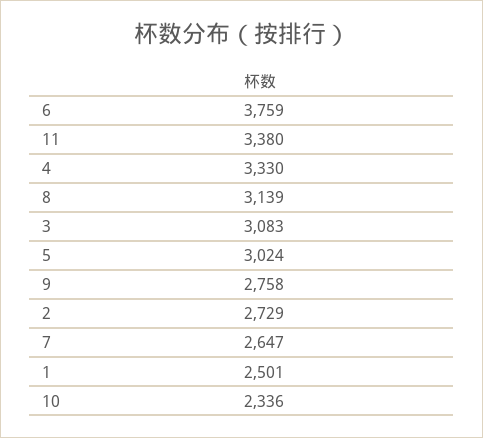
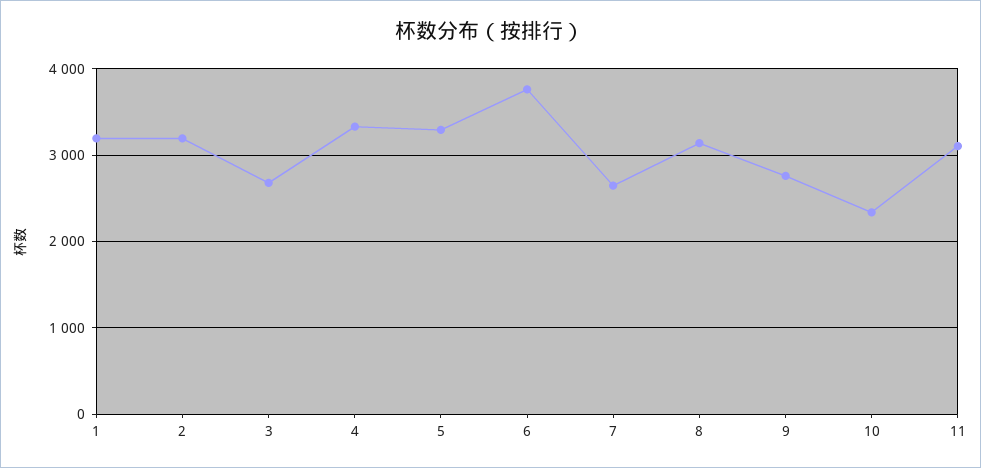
  {
    "6": 3759,
-   "11": 3380,
+   "11": 3100,
    "4": 3330,
    "8": 3139,
-   "3": 3083,
+   "3": 2700,
-   "5": 3024,
+   "5": 3300,
    "9": 2758,
-   "2": 2729,
+   "2": 3200,
    "7": 2647,
-   "1": 2501,
+   "1": 3200,
    "10": 2336
  }

